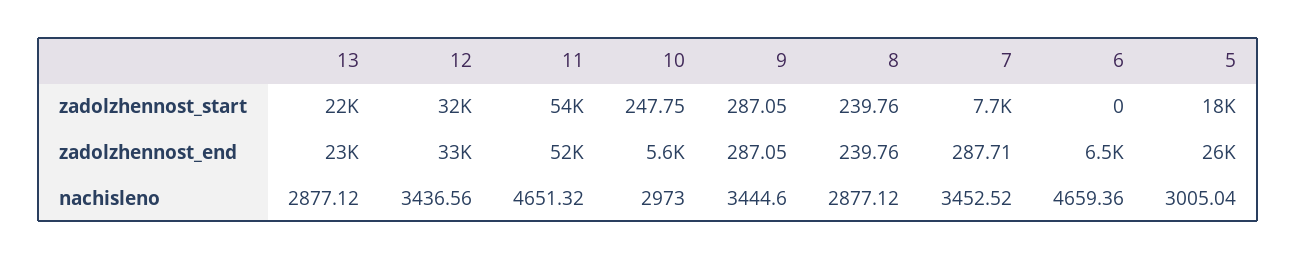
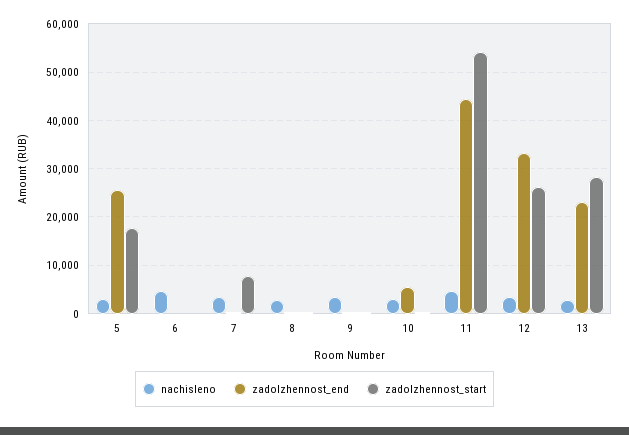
  {
    "zadolzhennost_start": {
-     "13": 22000,
+     "13": 28000,
-     "12": 32000,
+     "12": 26000,
      "11": 54000,
      "10": 247.75,
      "9": 287.05,
      "8": 239.76,
      "7": 7700,
      "6": 0,
      "5": 18000
    },
    "zadolzhennost_end": {
      "13": 23000,
      "12": 33000,
-     "11": 52000,
+     "11": 44000,
      "10": 5600,
      "9": 287.05,
      "8": 239.76,
      "7": 287.71,
-     "6": 6500,
+     "6": 0,
      "5": 26000
    },
    "nachisleno": {
      "13": 2877.12,
      "12": 3436.56,
      "11": 4651.32,
      "10": 2973,
      "9": 3444.6,
      "8": 2877.12,
      "7": 3452.52,
      "6": 4659.36,
      "5": 3005.04
    }
  }

